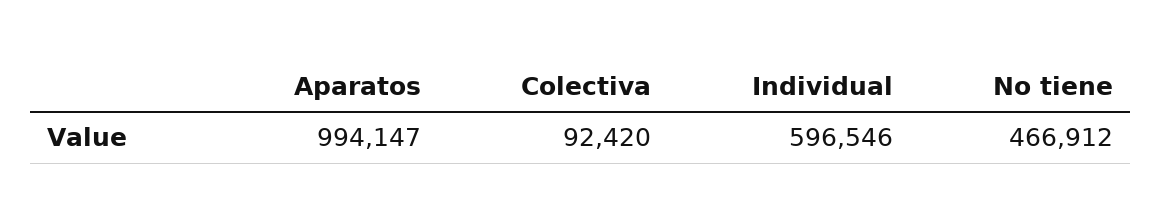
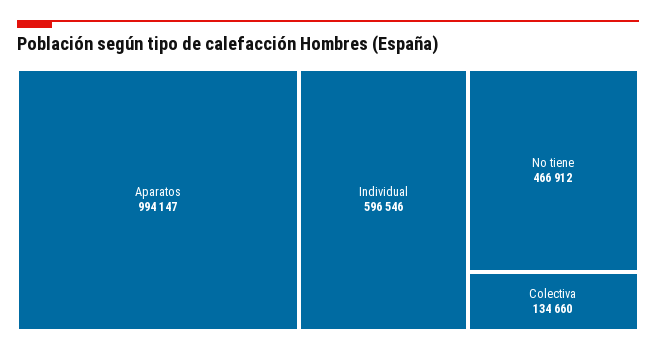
  {
    "Aparatos": 994147,
-   "Colectiva": 92420,
+   "Colectiva": 134660,
    "Individual": 596546,
    "No tiene": 466912
  }

